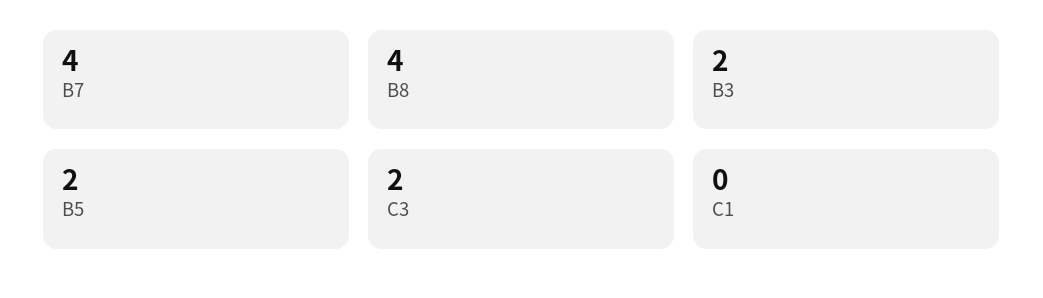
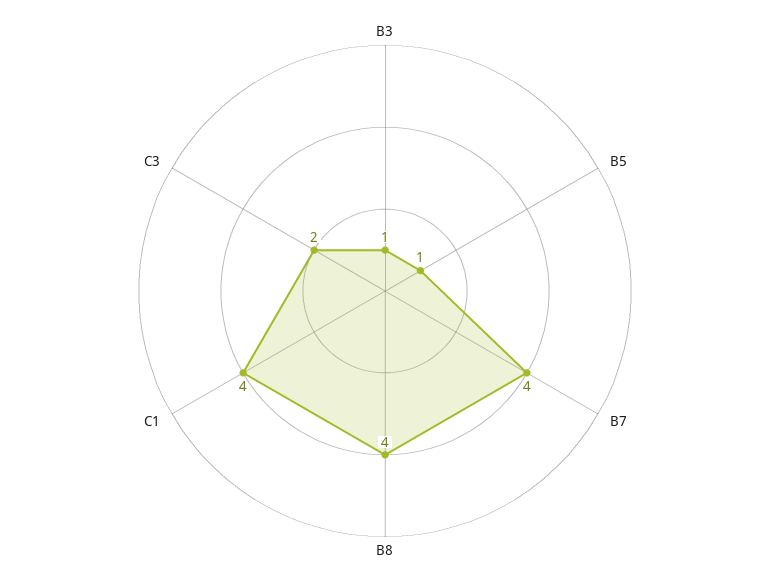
  {
    "B7": 4,
    "B8": 4,
-   "B3": 2,
+   "B3": 1,
-   "B5": 2,
+   "B5": 1,
    "C3": 2,
-   "C1": 0
+   "C1": 4
  }

